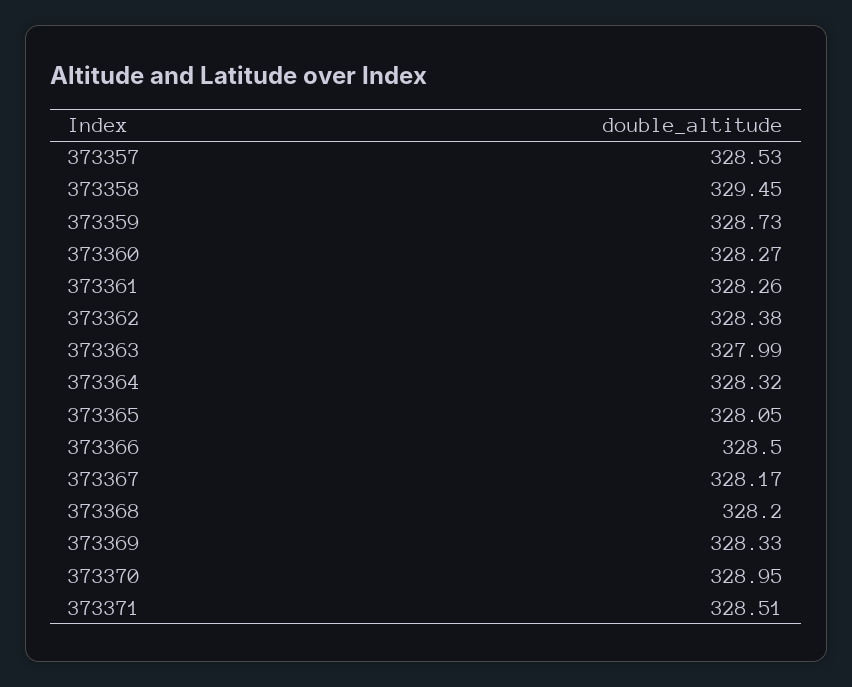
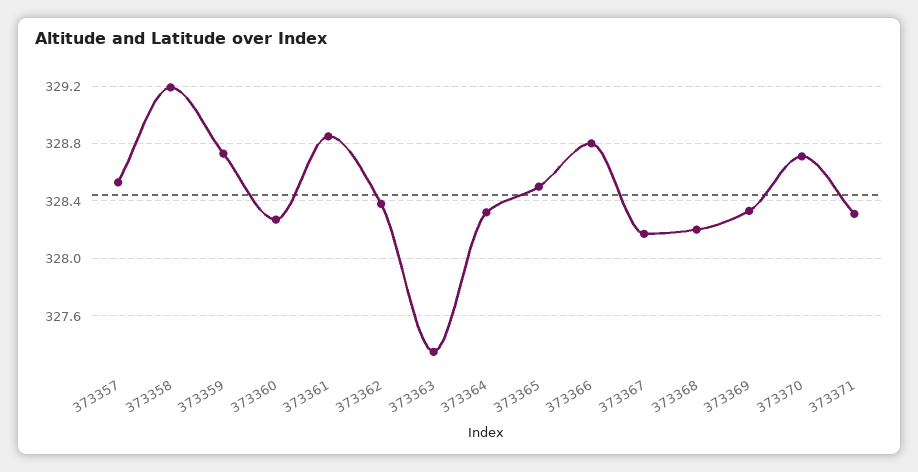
  {
    "373357": 328.53,
-   "373358": 329.45,
+   "373358": 329.2,
    "373359": 328.73,
    "373360": 328.27,
-   "373361": 328.26,
+   "373361": 328.85,
    "373362": 328.38,
-   "373363": 327.99,
+   "373363": 327.35,
    "373364": 328.32,
-   "373365": 328.05,
+   "373365": 328.5,
-   "373366": 328.5,
+   "373366": 328.8,
    "373367": 328.17,
    "373368": 328.2,
    "373369": 328.33,
-   "373370": 328.95,
+   "373370": 328.7,
-   "373371": 328.51
+   "373371": 328.3
  }

